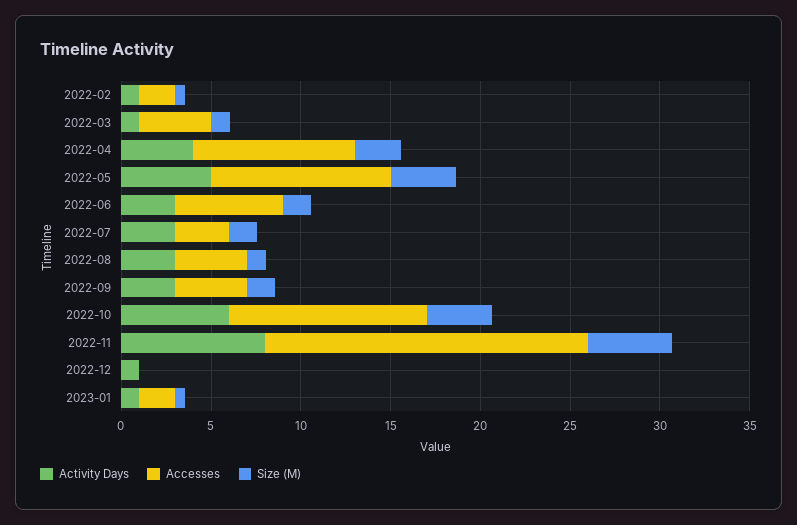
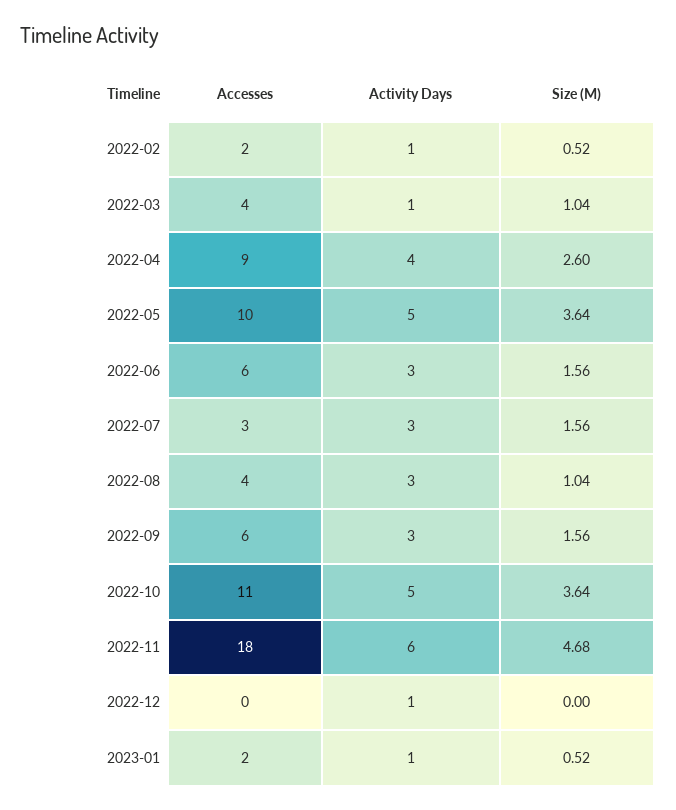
  {
    "Activity Days": {
      "2022-02": 1,
      "2022-03": 1,
      "2022-04": 4,
      "2022-05": 5,
      "2022-06": 3,
      "2022-07": 3,
      "2022-08": 3,
      "2022-09": 3,
-     "2022-10": 6,
+     "2022-10": 5,
-     "2022-11": 8,
+     "2022-11": 6,
      "2022-12": 1,
      "2023-01": 1
    },
    "Accesses": {
      "2022-02": 2,
      "2022-03": 4,
      "2022-04": 9,
      "2022-05": 10,
      "2022-06": 6,
      "2022-07": 3,
      "2022-08": 4,
-     "2022-09": 4,
+     "2022-09": 6,
      "2022-10": 11,
      "2022-11": 18,
      "2022-12": 0,
      "2023-01": 2
    },
    "Size (M)": {
      "2022-02": 0.52,
      "2022-03": 1.04,
      "2022-04": 2.6,
      "2022-05": 3.64,
      "2022-06": 1.56,
      "2022-07": 1.56,
      "2022-08": 1.04,
      "2022-09": 1.56,
      "2022-10": 3.64,
      "2022-11": 4.68,
      "2022-12": 0,
      "2023-01": 0.52
    }
  }

